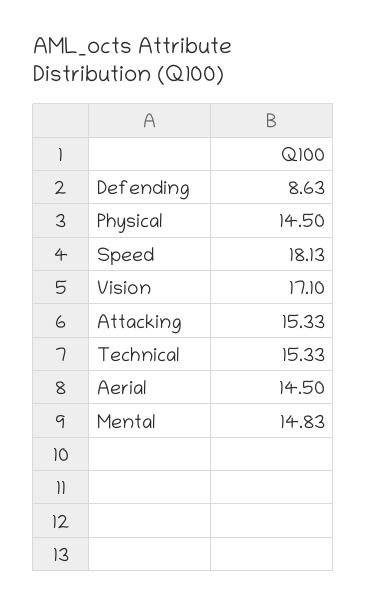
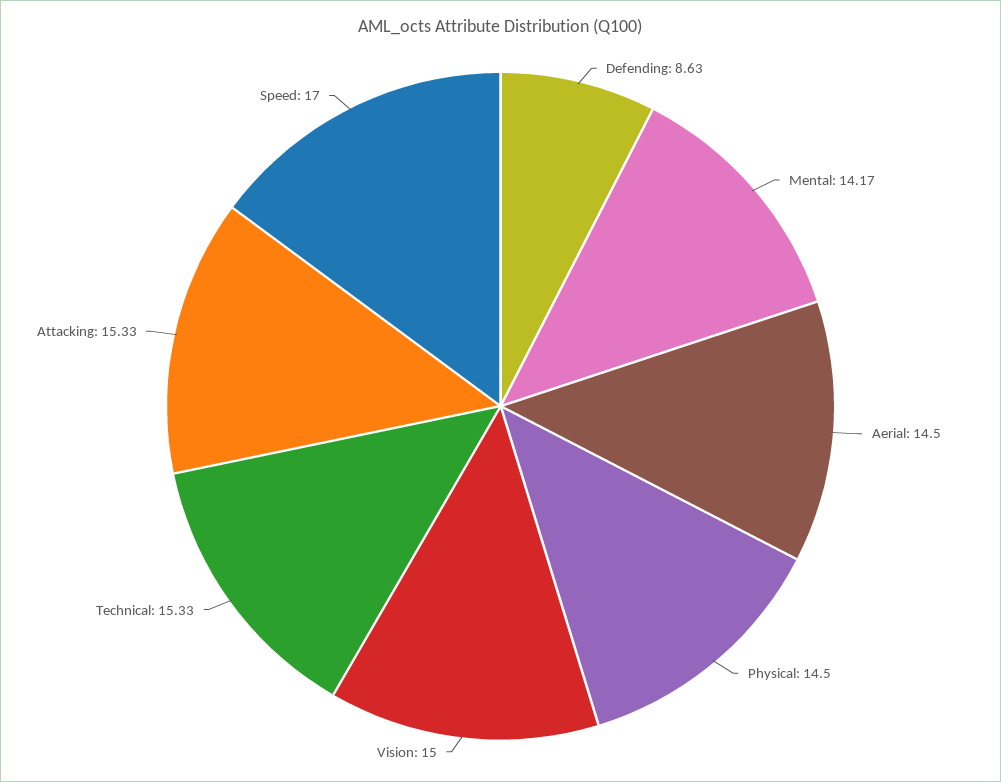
  {
    "Defending": 8.63,
    "Physical": 14.5,
-   "Speed": 18.13,
+   "Speed": 17,
-   "Vision": 17.1,
+   "Vision": 15,
    "Attacking": 15.33,
    "Technical": 15.33,
    "Aerial": 14.5,
-   "Mental": 14.83
+   "Mental": 14.17
  }

